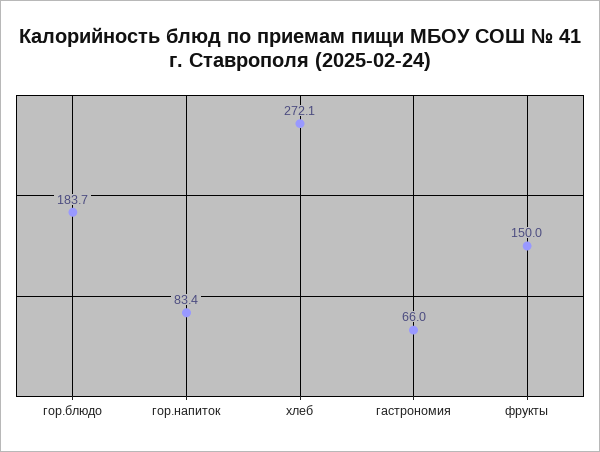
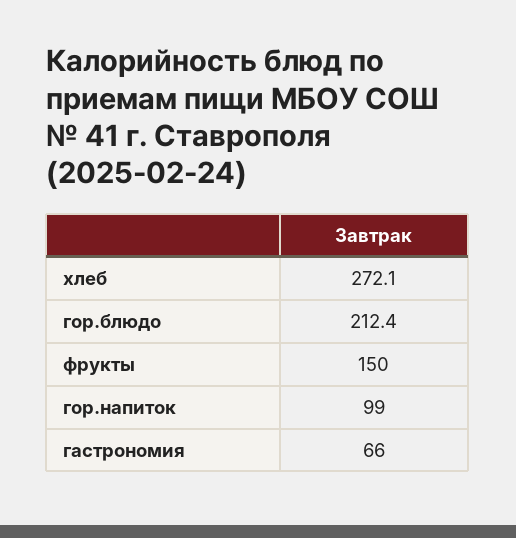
  {
-   "гор.блюдо": 183.7,
+   "гор.блюдо": 212.4,
-   "гор.напиток": 83.4,
+   "гор.напиток": 99,
    "хлеб": 272.1,
    "гастрономия": 66,
    "фрукты": 150
  }

